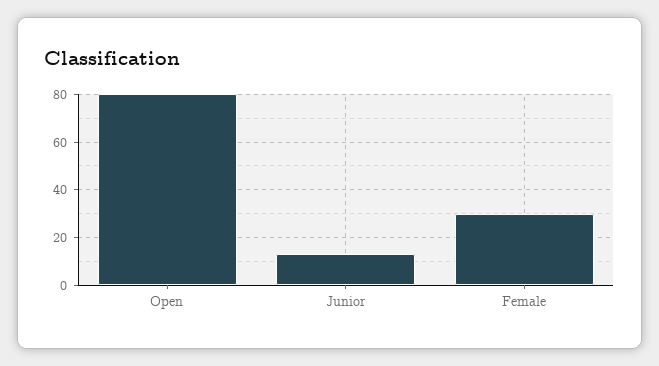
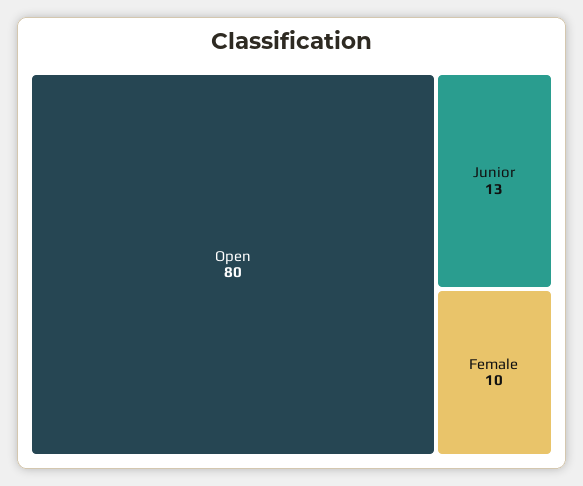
  {
    "Open": 80,
    "Junior": 13,
-   "Female": 30
+   "Female": 10
  }

